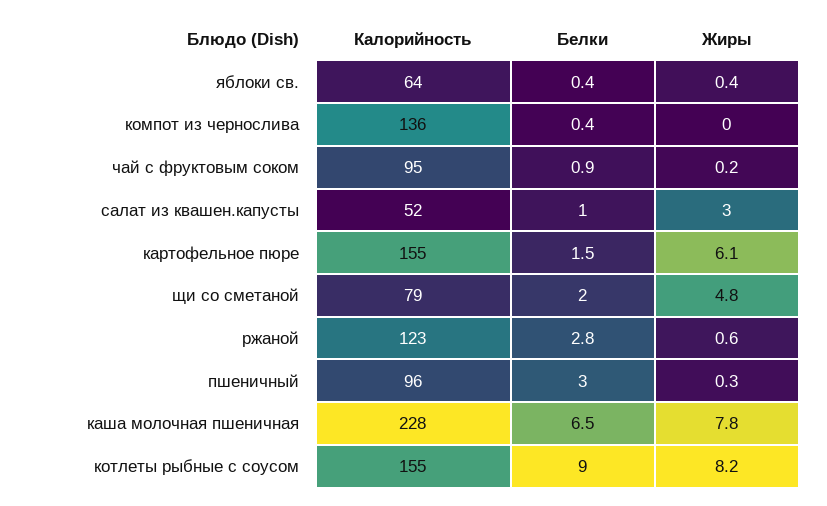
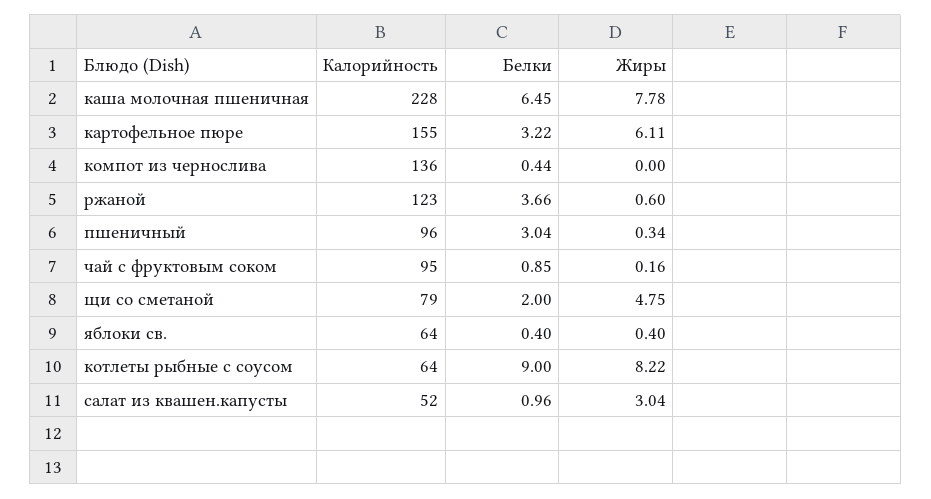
  {
    "Калорийность": {
      "яблоки св.": 64,
      "компот из чернослива": 136,
      "чай с фруктовым соком": 95,
      "салат из квашен.капусты": 52,
      "картофельное пюре": 155,
      "щи со сметаной": 79,
      "ржаной": 123,
      "пшеничный": 96,
      "каша молочная пшеничная": 228,
-     "котлеты рыбные с соусом": 155
+     "котлеты рыбные с соусом": 64
    },
    "Белки": {
      "яблоки св.": 0.4,
      "компот из чернослива": 0.44,
      "чай с фруктовым соком": 0.85,
      "салат из квашен.капусты": 0.96,
-     "картофельное пюре": 1.5,
+     "картофельное пюре": 3.22,
      "щи со сметаной": 2,
-     "ржаной": 2.8,
+     "ржаной": 3.66,
      "пшеничный": 3.04,
      "каша молочная пшеничная": 6.45,
      "котлеты рыбные с соусом": 9
    },
    "Жиры": {
      "яблоки св.": 0.4,
      "компот из чернослива": 0,
      "чай с фруктовым соком": 0.16,
      "салат из квашен.капусты": 3.04,
      "картофельное пюре": 6.11,
      "щи со сметаной": 4.75,
      "ржаной": 0.6,
      "пшеничный": 0.34,
      "каша молочная пшеничная": 7.78,
      "котлеты рыбные с соусом": 8.22
    }
  }

